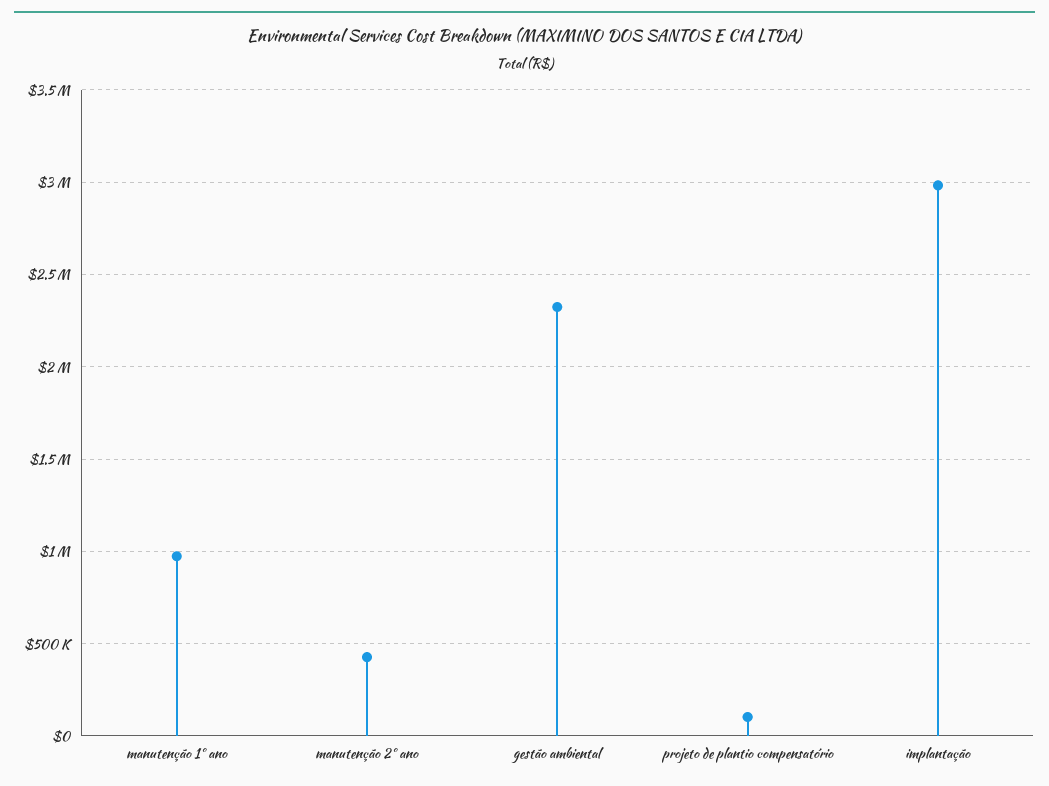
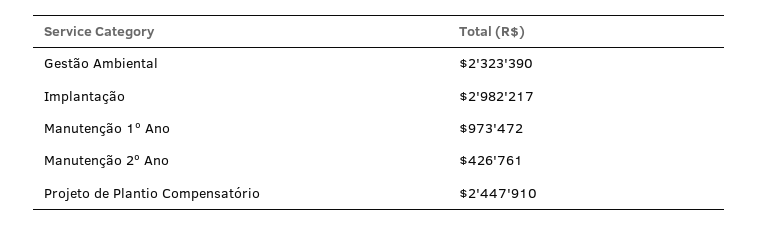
  {
    "manutenção 1º ano": 973472,
    "manutenção 2º ano": 426761,
    "gestão ambiental": 2323390,
-   "projeto de plantio compensatório": 100000,
+   "projeto de plantio compensatório": 2447910,
    "implantação": 2982217
  }

